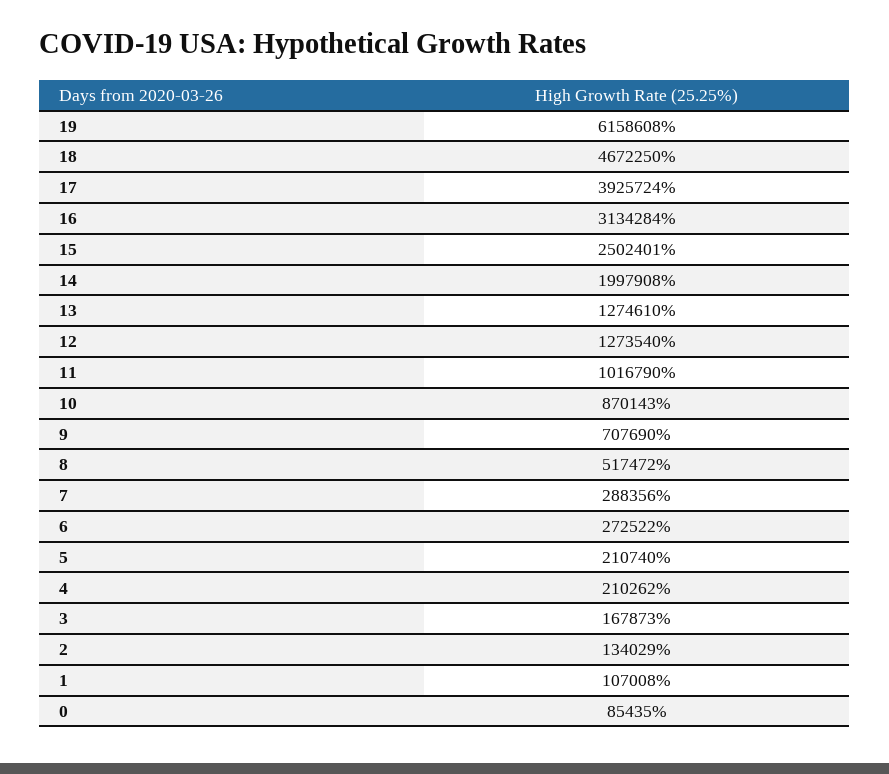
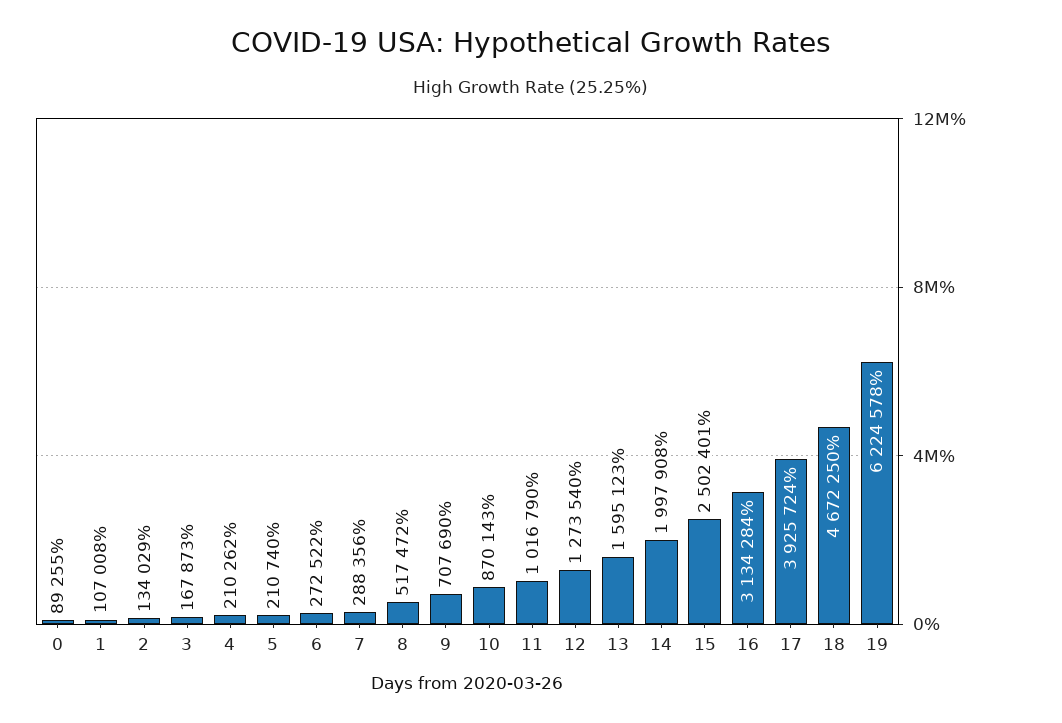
  {
-   "19": 6158608,
+   "19": 6224578,
    "18": 4672250,
    "17": 3925724,
    "16": 3134284,
    "15": 2502401,
    "14": 1997908,
-   "13": 1274610,
+   "13": 1595123,
    "12": 1273540,
    "11": 1016790,
    "10": 870143,
    "9": 707690,
    "8": 517472,
    "7": 288356,
    "6": 272522,
    "5": 210740,
    "4": 210262,
    "3": 167873,
    "2": 134029,
    "1": 107008,
-   "0": 85435
+   "0": 89255
  }

